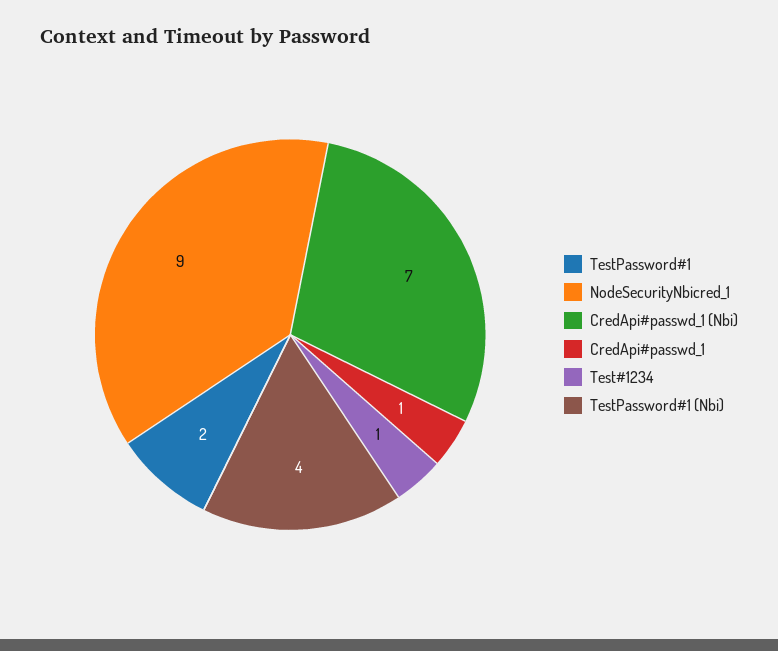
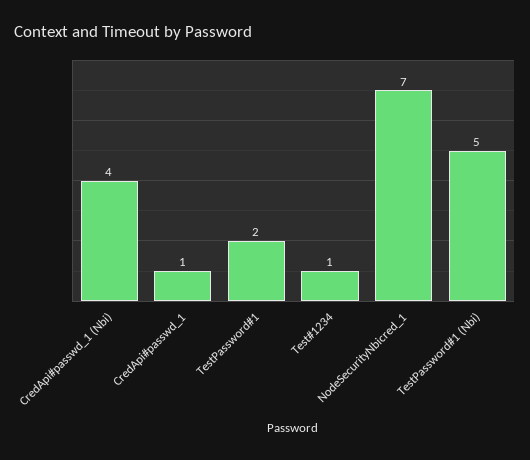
  {
    "TestPassword#1": 2,
-   "NodeSecurityNbicred_1": 9,
+   "NodeSecurityNbicred_1": 7,
-   "CredApi#passwd_1 (Nbi)": 7,
+   "CredApi#passwd_1 (Nbi)": 4,
    "CredApi#passwd_1": 1,
    "Test#1234": 1,
-   "TestPassword#1 (Nbi)": 4
+   "TestPassword#1 (Nbi)": 5
  }

